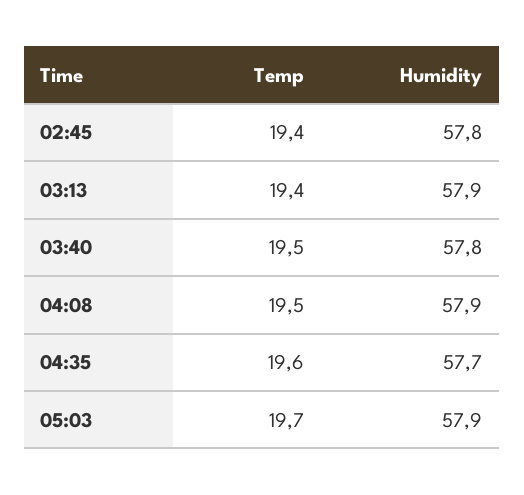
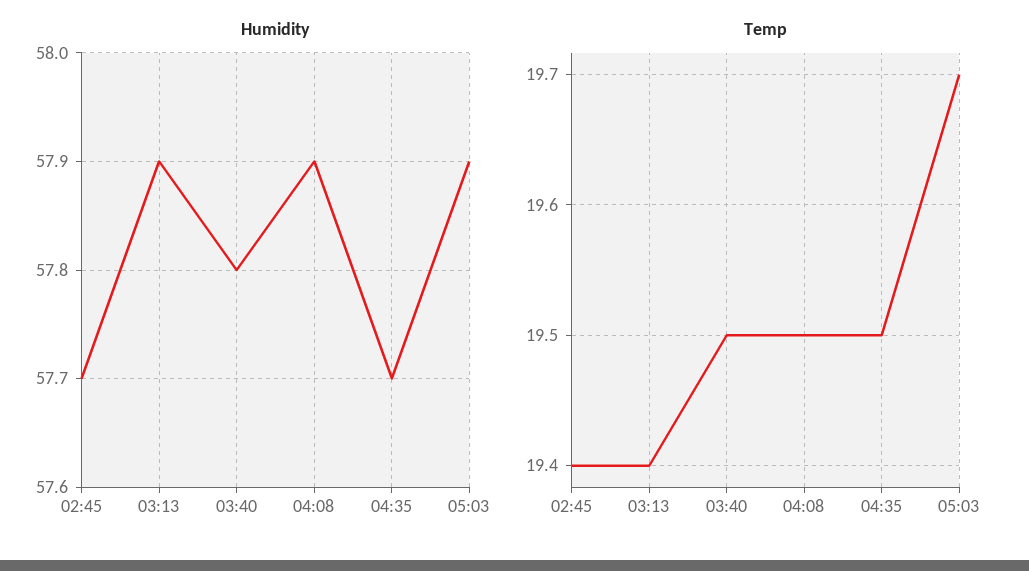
  {
    "Temp": {
      "02:45": 19.4,
      "03:13": 19.4,
      "03:40": 19.5,
      "04:08": 19.5,
-     "04:35": 19.6,
+     "04:35": 19.5,
      "05:03": 19.7
    },
    "Humidity": {
-     "02:45": 57.8,
+     "02:45": 57.7,
      "03:13": 57.9,
      "03:40": 57.8,
      "04:08": 57.9,
      "04:35": 57.7,
      "05:03": 57.9
    }
  }

